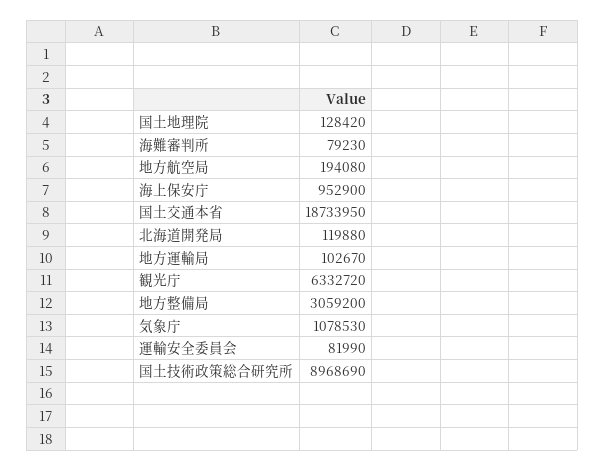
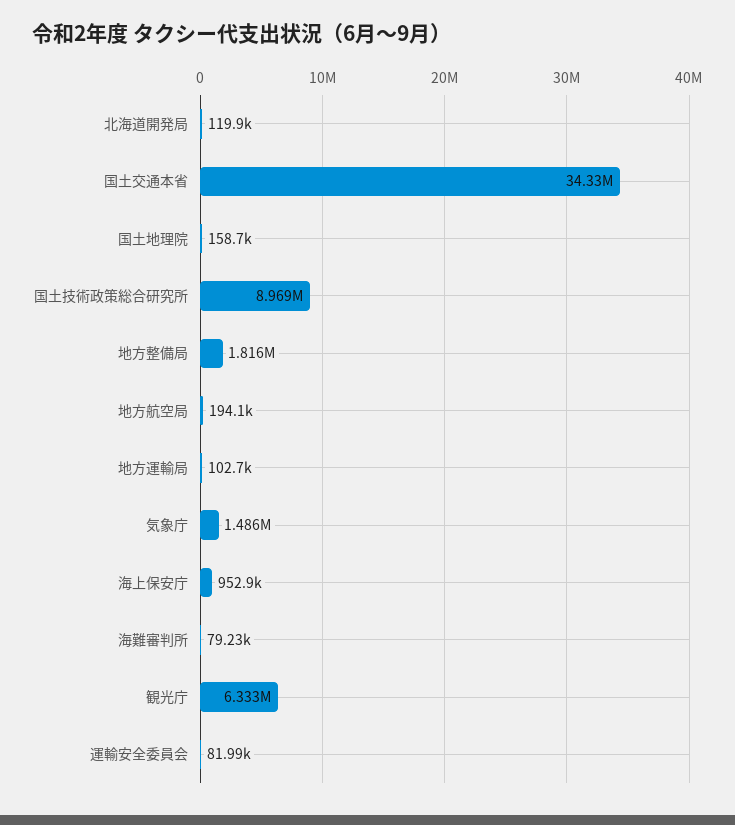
  {
-   "国土地理院": 128420,
+   "国土地理院": 158700,
    "海難審判所": 79230,
    "地方航空局": 194080,
    "海上保安庁": 952900,
-   "国土交通本省": 18733950,
+   "国土交通本省": 34330000,
    "北海道開発局": 119880,
    "地方運輸局": 102670,
    "観光庁": 6332720,
-   "地方整備局": 3059200,
+   "地方整備局": 1816000,
-   "気象庁": 1078530,
+   "気象庁": 1486000,
    "運輸安全委員会": 81990,
    "国土技術政策総合研究所": 8968690
  }

